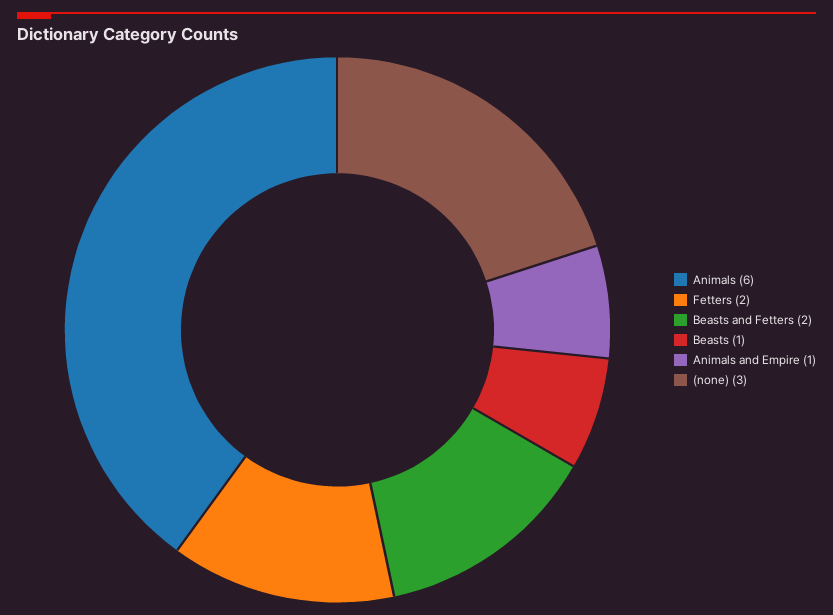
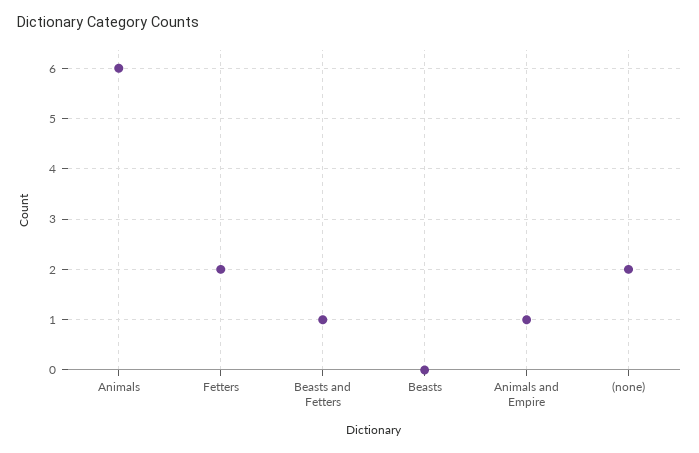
  {
    "Animals": 6,
    "Fetters": 2,
-   "Beasts and Fetters": 2,
+   "Beasts and Fetters": 1,
-   "Beasts": 1,
+   "Beasts": 0,
    "Animals and Empire": 1,
-   "(none)": 3
+   "(none)": 2
  }

